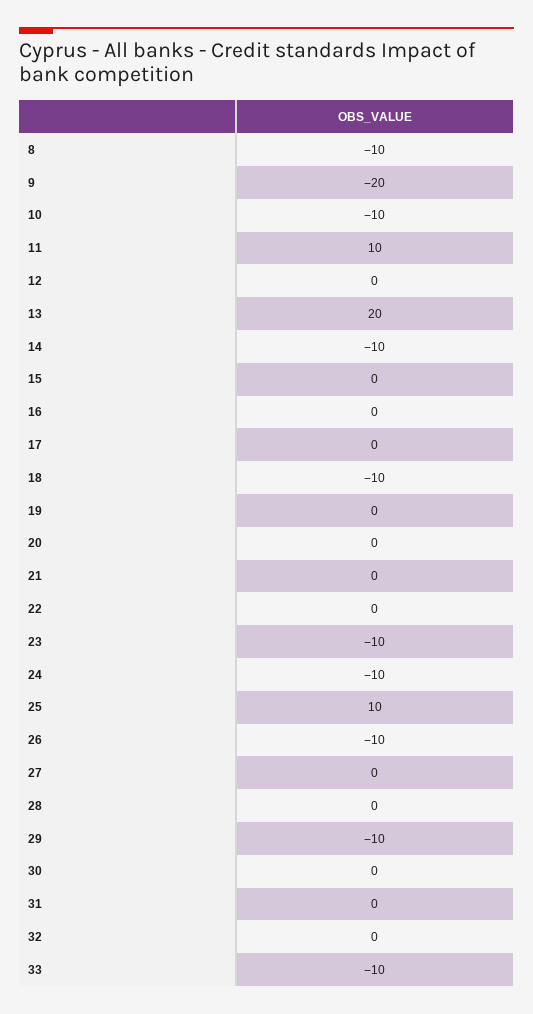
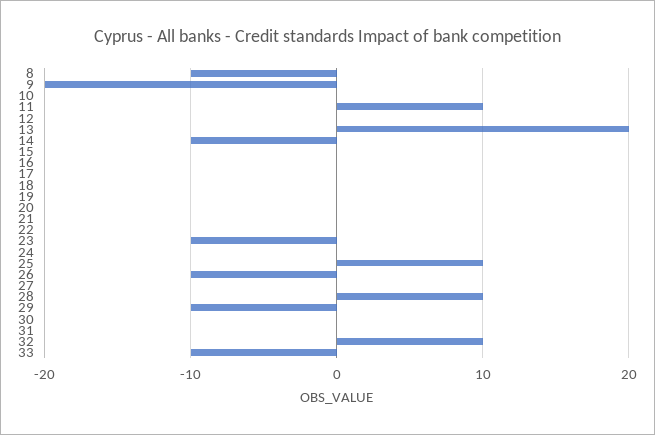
  {
    "8": -10,
    "9": -20,
-   "10": -10,
+   "10": 0,
    "11": 10,
    "12": 0,
    "13": 20,
    "14": -10,
    "15": 0,
    "16": 0,
    "17": 0,
-   "18": -10,
+   "18": 0,
    "19": 0,
    "20": 0,
    "21": 0,
    "22": 0,
    "23": -10,
-   "24": -10,
+   "24": 0,
    "25": 10,
    "26": -10,
    "27": 0,
-   "28": 0,
+   "28": 10,
    "29": -10,
    "30": 0,
    "31": 0,
-   "32": 0,
+   "32": 10,
    "33": -10
  }

